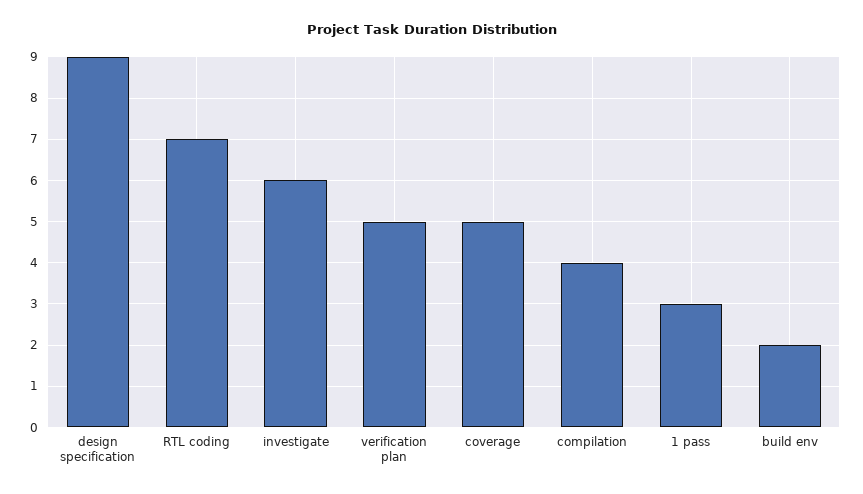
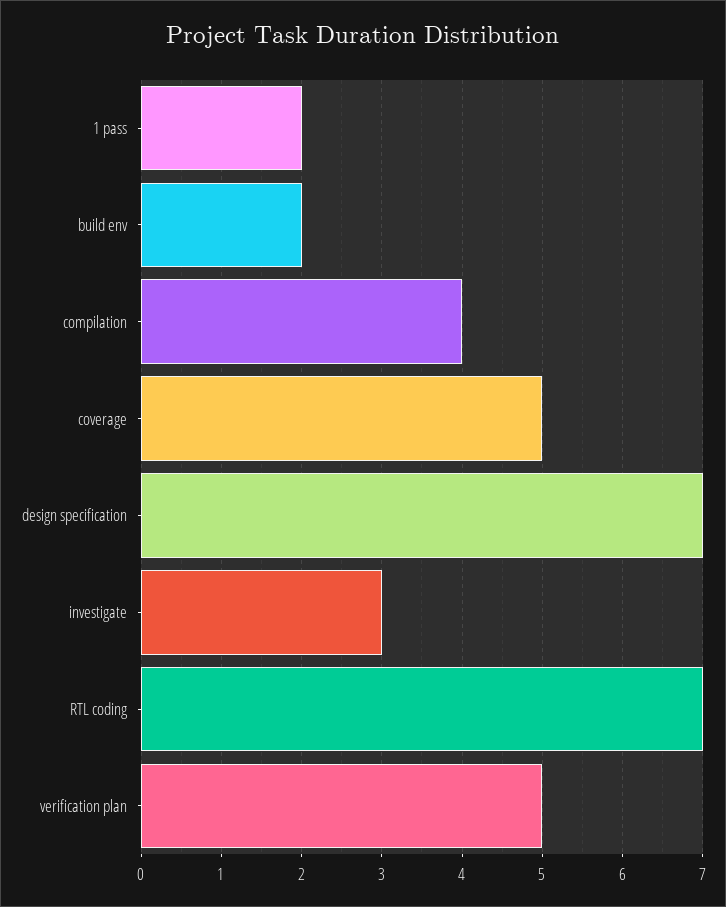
  {
-   "design specification": 9,
+   "design specification": 7,
    "RTL coding": 7,
-   "investigate": 6,
+   "investigate": 3,
    "verification plan": 5,
    "coverage": 5,
    "compilation": 4,
-   "1 pass": 3,
+   "1 pass": 2,
    "build env": 2
  }

